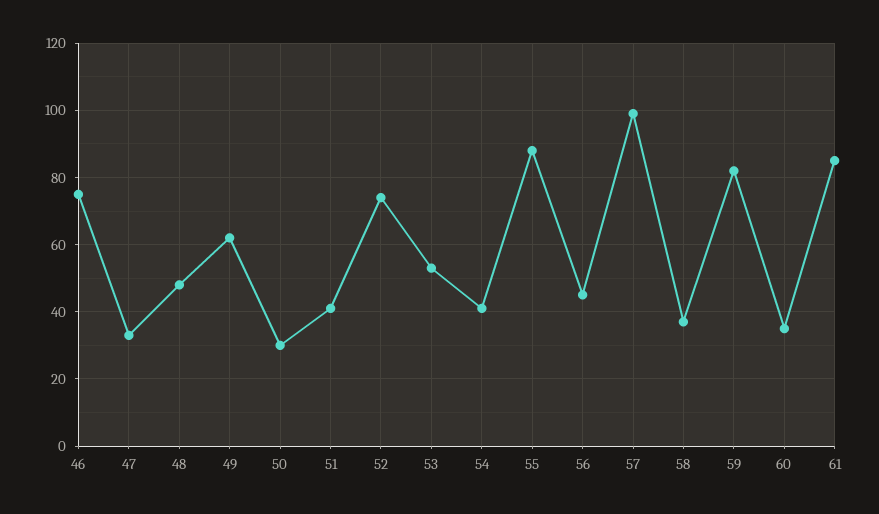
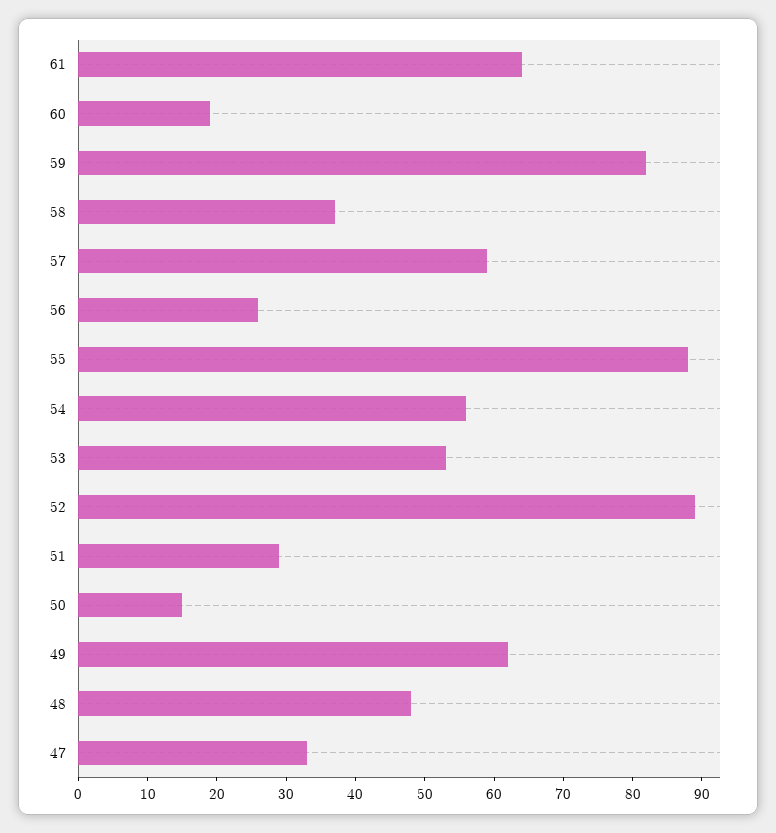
  {
-   "46": 75,
    "47": 35,
    "48": 50,
    "49": 60,
-   "50": 30,
+   "50": 15,
-   "51": 40,
+   "51": 30,
-   "52": 75,
+   "52": 90,
    "53": 55,
-   "54": 40,
+   "54": 55,
    "55": 90,
-   "56": 45,
+   "56": 25,
-   "57": 100,
+   "57": 60,
    "58": 35,
    "59": 80,
-   "60": 35,
+   "60": 20,
-   "61": 85
+   "61": 65
  }

